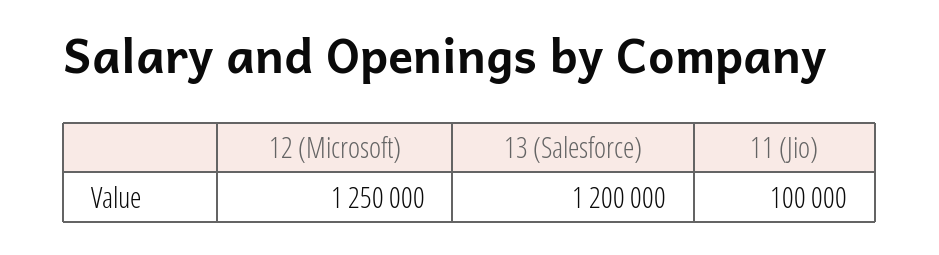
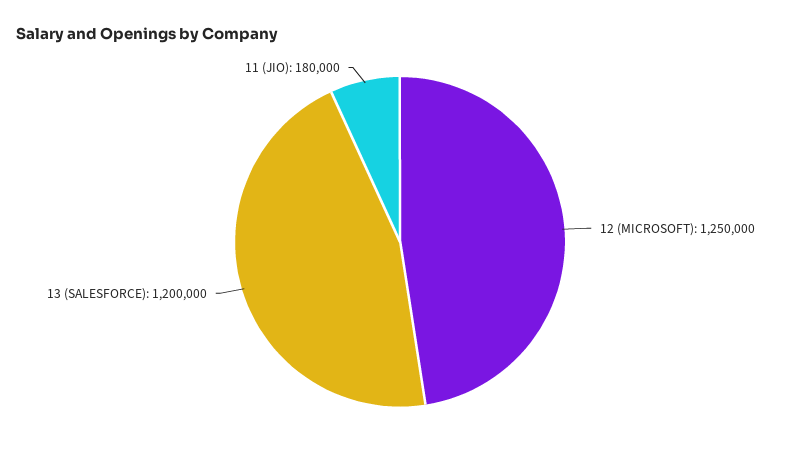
  {
    "12 (Microsoft)": 1250000,
    "13 (Salesforce)": 1200000,
-   "11 (Jio)": 100000
+   "11 (Jio)": 180000
  }

